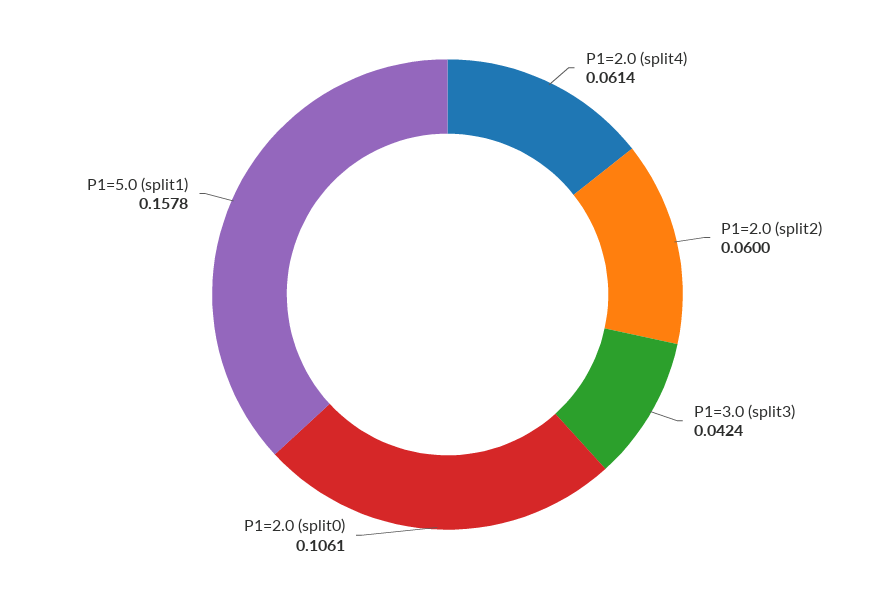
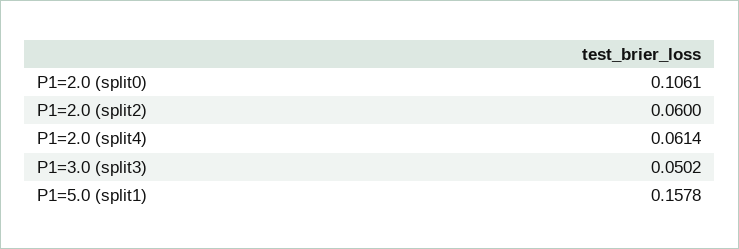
  {
    "P1=2.0 (split4)": 0.0614,
    "P1=2.0 (split2)": 0.06,
-   "P1=3.0 (split3)": 0.0424,
+   "P1=3.0 (split3)": 0.0502,
    "P1=2.0 (split0)": 0.1061,
    "P1=5.0 (split1)": 0.1578
  }

